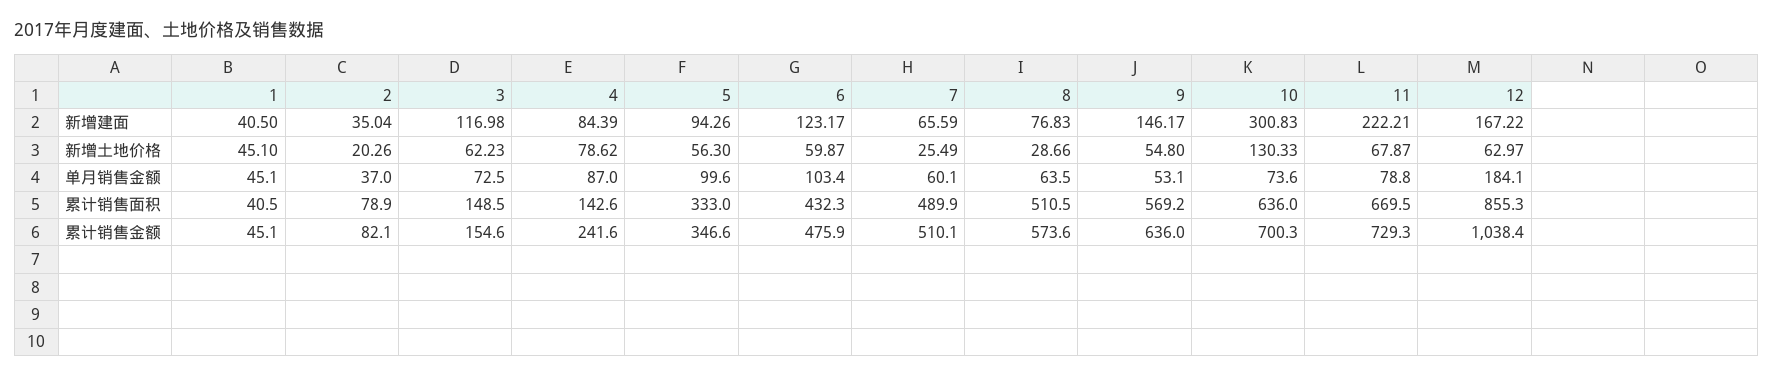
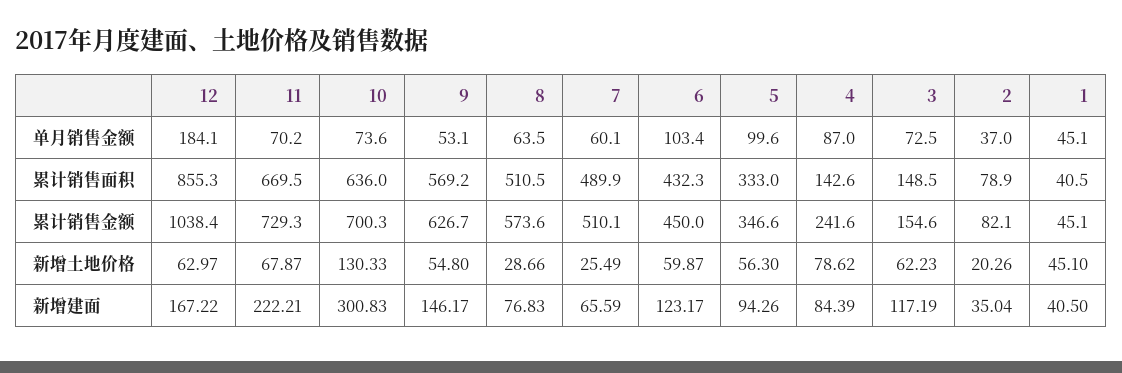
  {
    "1": {
      "新增建面": 40.5,
      "新增土地价格": 45.1,
      "单月销售金额": 45.1,
      "累计销售面积": 40.5,
      "累计销售金额": 45.1
    },
    "2": {
      "新增建面": 35.04,
      "新增土地价格": 20.26,
      "单月销售金额": 37,
      "累计销售面积": 78.9,
      "累计销售金额": 82.1
    },
    "3": {
-     "新增建面": 116.98,
+     "新增建面": 117.19,
      "新增土地价格": 62.23,
      "单月销售金额": 72.5,
      "累计销售面积": 148.5,
      "累计销售金额": 154.6
    },
    "4": {
      "新增建面": 84.39,
      "新增土地价格": 78.62,
      "单月销售金额": 87,
      "累计销售面积": 142.6,
      "累计销售金额": 241.6
    },
    "5": {
      "新增建面": 94.26,
      "新增土地价格": 56.3,
      "单月销售金额": 99.6,
      "累计销售面积": 333,
      "累计销售金额": 346.6
    },
    "6": {
      "新增建面": 123.17,
      "新增土地价格": 59.87,
      "单月销售金额": 103.4,
      "累计销售面积": 432.3,
-     "累计销售金额": 475.9
+     "累计销售金额": 450
    },
    "7": {
      "新增建面": 65.59,
      "新增土地价格": 25.49,
      "单月销售金额": 60.1,
      "累计销售面积": 489.9,
      "累计销售金额": 510.1
    },
    "8": {
      "新增建面": 76.83,
      "新增土地价格": 28.66,
      "单月销售金额": 63.5,
      "累计销售面积": 510.5,
      "累计销售金额": 573.6
    },
    "9": {
      "新增建面": 146.17,
      "新增土地价格": 54.8,
      "单月销售金额": 53.1,
      "累计销售面积": 569.2,
-     "累计销售金额": 636
+     "累计销售金额": 626.7
    },
    "10": {
      "新增建面": 300.83,
      "新增土地价格": 130.33,
      "单月销售金额": 73.6,
      "累计销售面积": 636,
      "累计销售金额": 700.3
    },
    "11": {
      "新增建面": 222.21,
      "新增土地价格": 67.87,
-     "单月销售金额": 78.8,
+     "单月销售金额": 70.2,
      "累计销售面积": 669.5,
      "累计销售金额": 729.3
    },
    "12": {
      "新增建面": 167.22,
      "新增土地价格": 62.97,
      "单月销售金额": 184.1,
      "累计销售面积": 855.3,
      "累计销售金额": 1038.4
    }
  }

